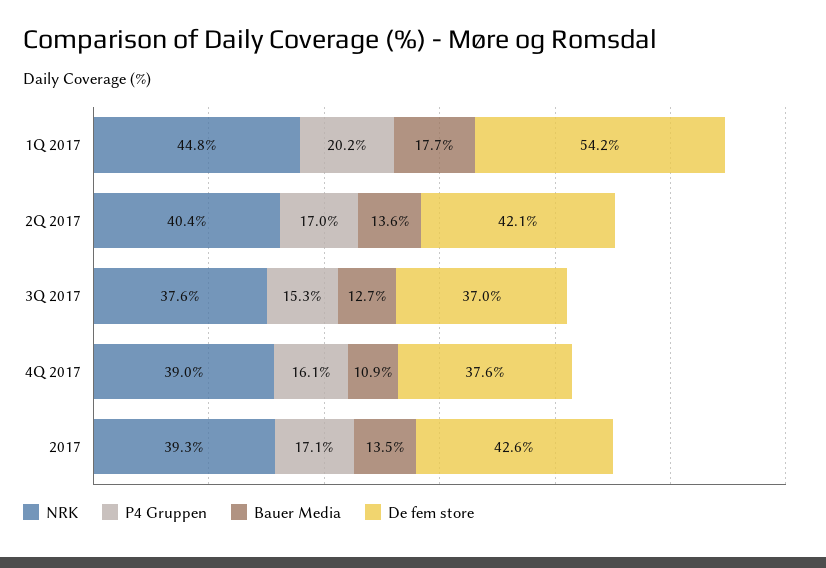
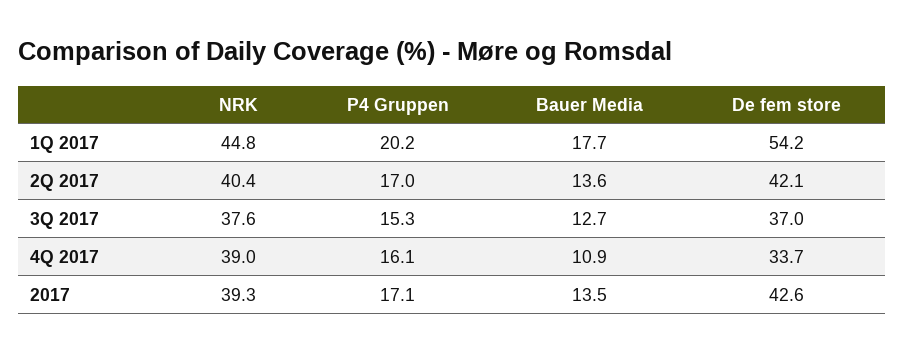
  {
    "NRK": {
      "1Q 2017": 44.8,
      "2Q 2017": 40.4,
      "3Q 2017": 37.6,
      "4Q 2017": 39,
      "2017": 39.3
    },
    "P4 Gruppen": {
      "1Q 2017": 20.2,
      "2Q 2017": 17,
      "3Q 2017": 15.3,
      "4Q 2017": 16.1,
      "2017": 17.1
    },
    "Bauer Media": {
      "1Q 2017": 17.7,
      "2Q 2017": 13.6,
      "3Q 2017": 12.7,
      "4Q 2017": 10.9,
      "2017": 13.5
    },
    "De fem store": {
      "1Q 2017": 54.2,
      "2Q 2017": 42.1,
      "3Q 2017": 37,
-     "4Q 2017": 37.6,
+     "4Q 2017": 33.7,
      "2017": 42.6
    }
  }

